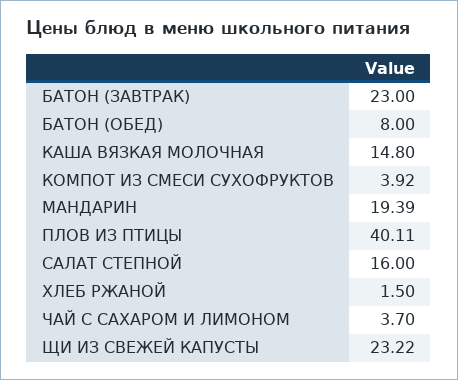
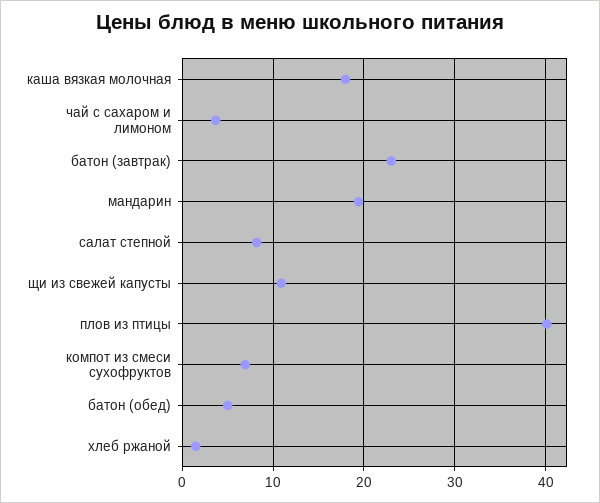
  {
    "БАТОН (ЗАВТРАК)": 23,
-   "БАТОН (ОБЕД)": 8,
+   "БАТОН (ОБЕД)": 5,
-   "КАША ВЯЗКАЯ МОЛОЧНАЯ": 14.8,
+   "КАША ВЯЗКАЯ МОЛОЧНАЯ": 18,
-   "КОМПОТ ИЗ СМЕСИ СУХОФРУКТОВ": 3.92,
+   "КОМПОТ ИЗ СМЕСИ СУХОФРУКТОВ": 7,
    "МАНДАРИН": 19.39,
    "ПЛОВ ИЗ ПТИЦЫ": 40.11,
-   "САЛАТ СТЕПНОЙ": 16,
+   "САЛАТ СТЕПНОЙ": 8,
    "ХЛЕБ РЖАНОЙ": 1.5,
    "ЧАЙ С САХАРОМ И ЛИМОНОМ": 3.7,
-   "ЩИ ИЗ СВЕЖЕЙ КАПУСТЫ": 23.22
+   "ЩИ ИЗ СВЕЖЕЙ КАПУСТЫ": 11
  }

